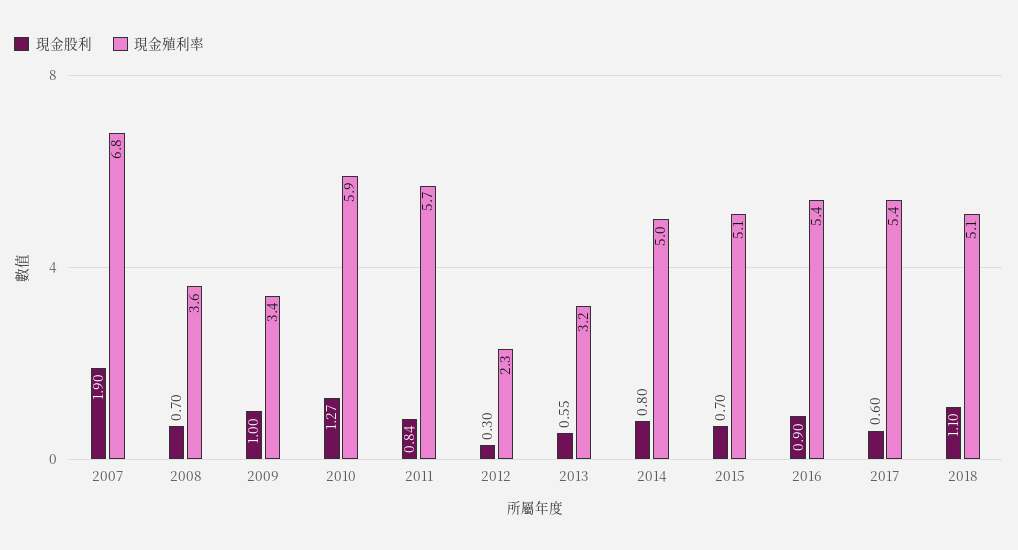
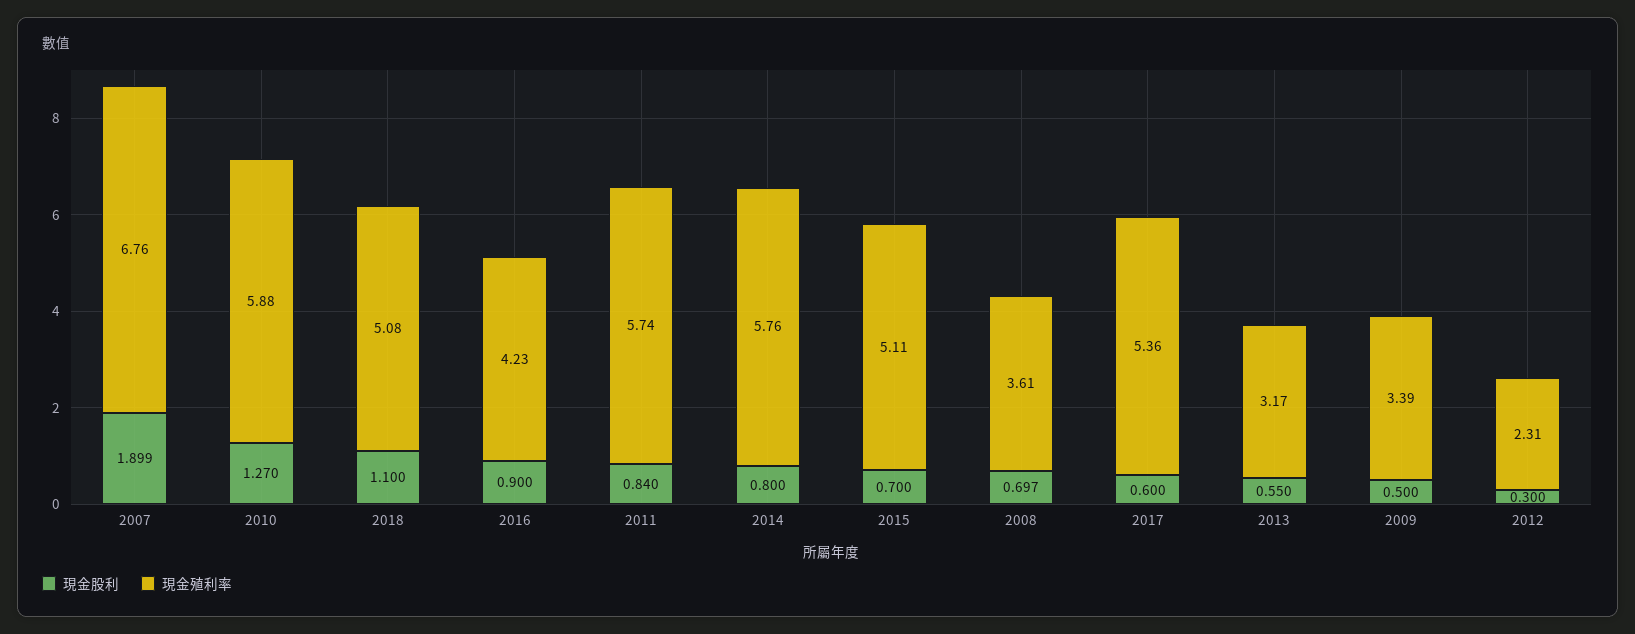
  {
    "現金股利": {
      "2007": 1.899,
      "2008": 0.697,
-     "2009": 1,
+     "2009": 0.5,
      "2010": 1.27,
      "2011": 0.84,
      "2012": 0.3,
      "2013": 0.55,
      "2014": 0.8,
      "2015": 0.7,
      "2016": 0.9,
      "2017": 0.6,
      "2018": 1.1
    },
    "現金殖利率": {
      "2007": 6.76,
      "2008": 3.61,
      "2009": 3.39,
      "2010": 5.88,
      "2011": 5.74,
      "2012": 2.31,
      "2013": 3.17,
-     "2014": 5,
+     "2014": 5.76,
      "2015": 5.11,
-     "2016": 5.4,
+     "2016": 4.23,
      "2017": 5.36,
      "2018": 5.08
    }
  }

